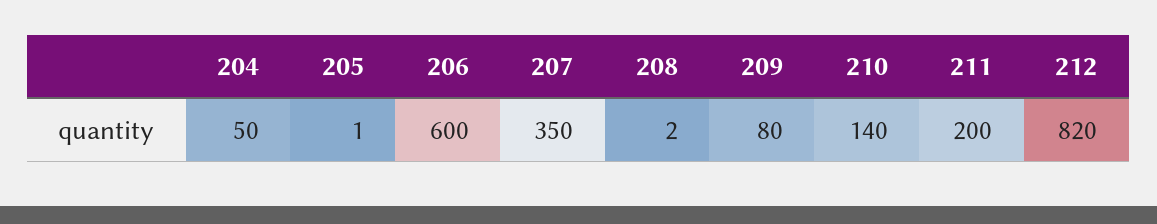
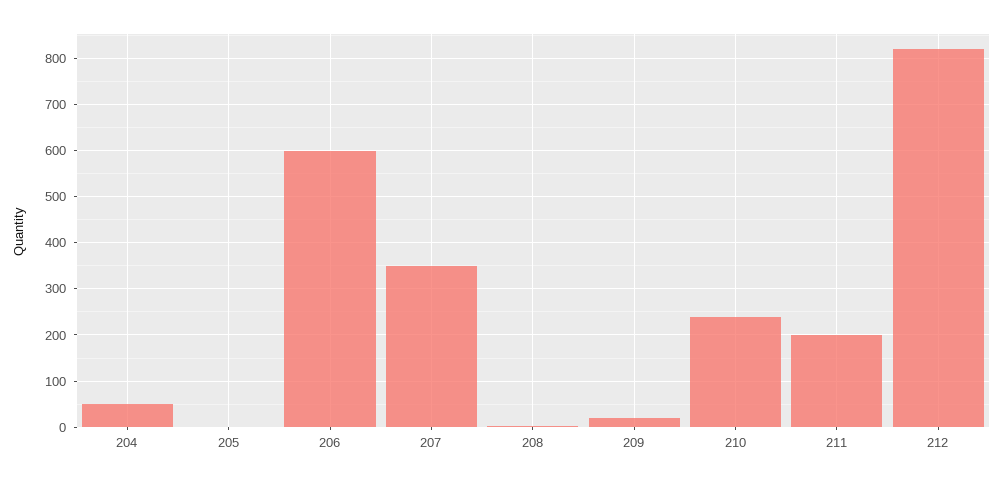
  {
    "204": 50,
    "205": 1,
    "206": 600,
    "207": 350,
    "208": 2,
-   "209": 80,
+   "209": 20,
-   "210": 140,
+   "210": 240,
    "211": 200,
    "212": 820
  }

